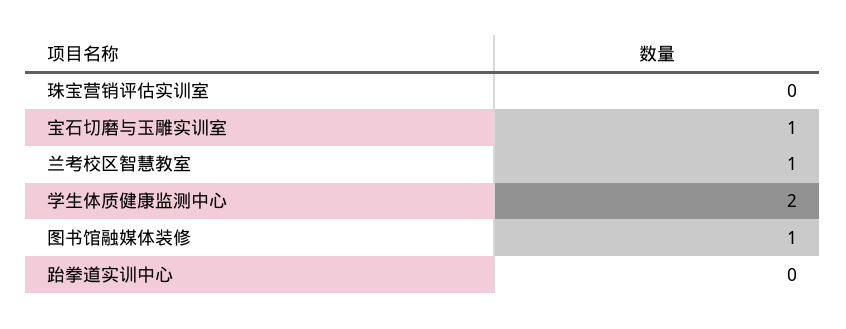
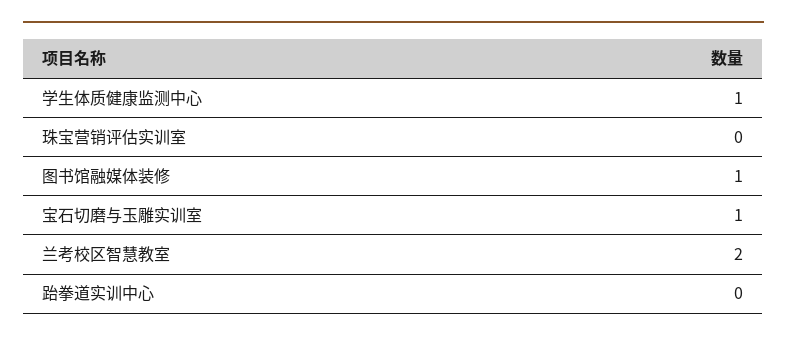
  {
    "珠宝营销评估实训室": 0,
    "宝石切磨与玉雕实训室": 1,
-   "兰考校区智慧教室": 1,
+   "兰考校区智慧教室": 2,
-   "学生体质健康监测中心": 2,
+   "学生体质健康监测中心": 1,
    "图书馆融媒体装修": 1,
    "跆拳道实训中心": 0
  }

